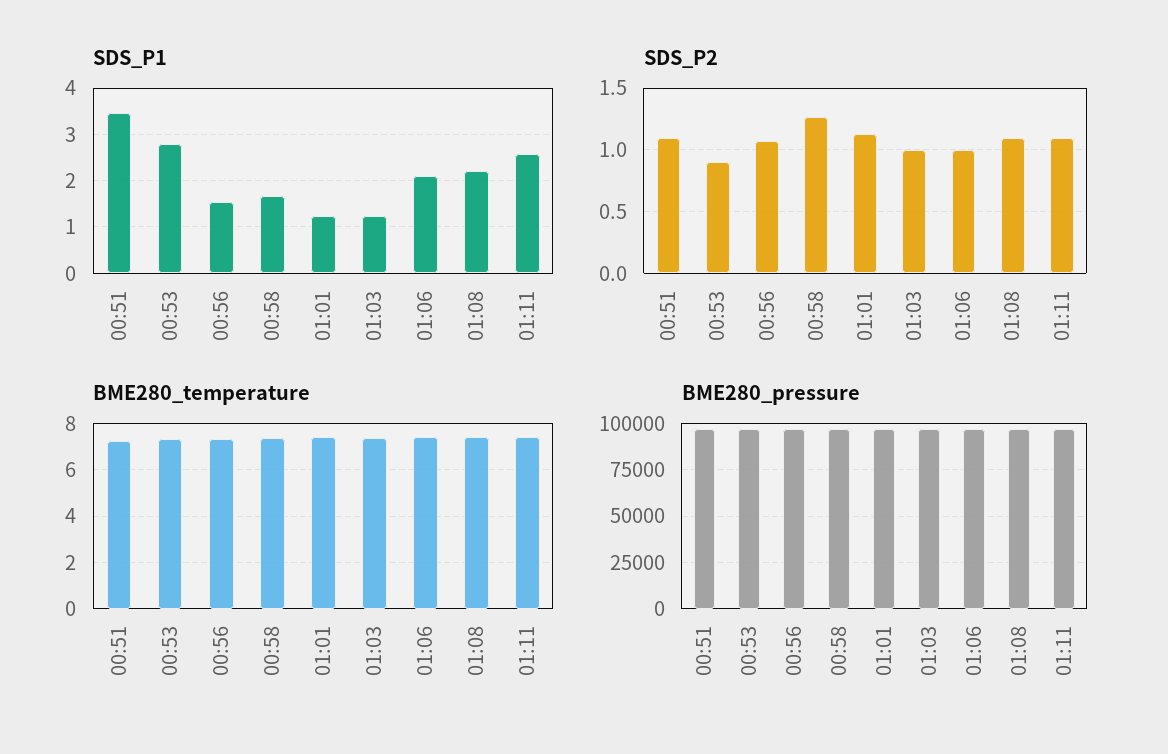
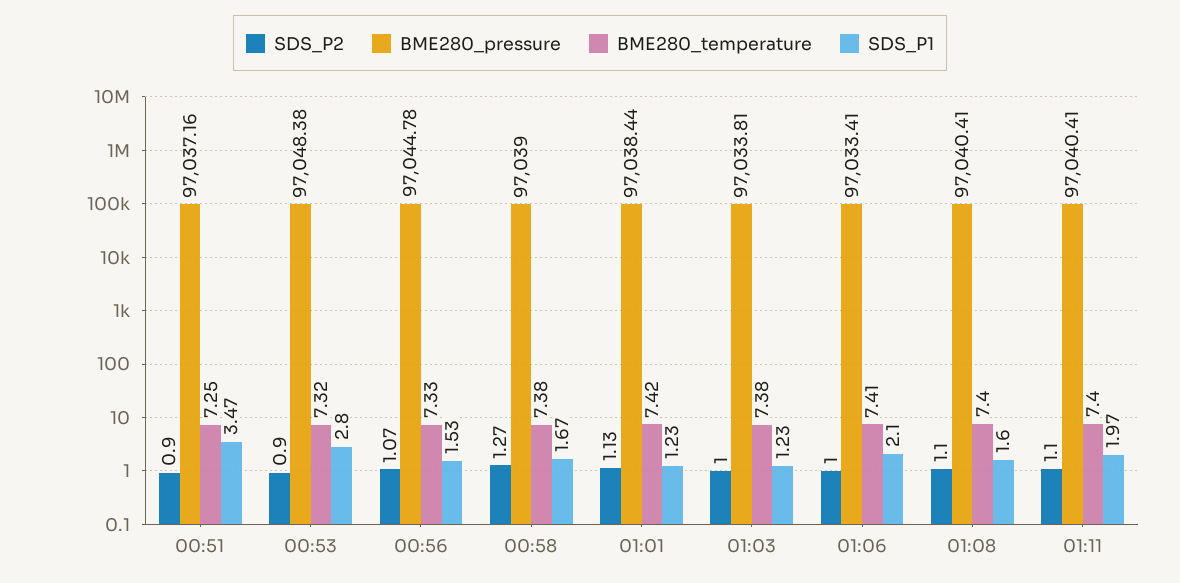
  {
    "SDS_P1": {
      "00:51": 3.47,
      "00:53": 2.8,
      "00:56": 1.53,
      "00:58": 1.67,
      "01:01": 1.23,
      "01:03": 1.23,
      "01:06": 2.1,
-     "01:08": 2.2,
+     "01:08": 1.6,
-     "01:11": 2.6
+     "01:11": 1.97
    },
    "SDS_P2": {
-     "00:51": 1.1,
+     "00:51": 0.9,
      "00:53": 0.9,
      "00:56": 1.07,
      "00:58": 1.27,
      "01:01": 1.13,
      "01:03": 1,
      "01:06": 1,
      "01:08": 1.1,
      "01:11": 1.1
    },
    "BME280_temperature": {
      "00:51": 7.25,
      "00:53": 7.32,
      "00:56": 7.33,
      "00:58": 7.38,
      "01:01": 7.42,
      "01:03": 7.38,
      "01:06": 7.41,
      "01:08": 7.4,
      "01:11": 7.4
    },
    "BME280_pressure": {
      "00:51": 97037.16,
      "00:53": 97048.38,
      "00:56": 97044.78,
      "00:58": 97039,
      "01:01": 97038.44,
      "01:03": 97033.81,
      "01:06": 97033.41,
      "01:08": 97040.41,
      "01:11": 97040.41
    }
  }

